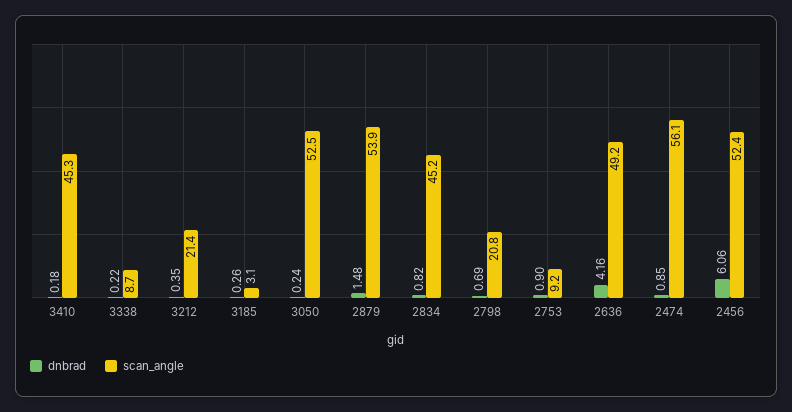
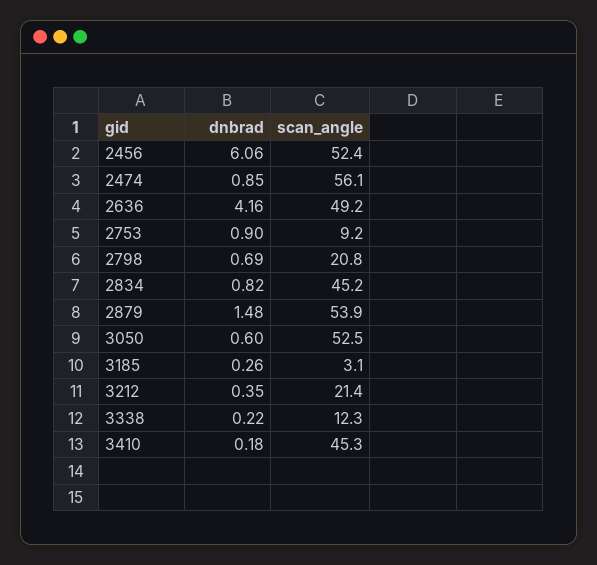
  {
    "dnbrad": {
      "3410": 0.18,
      "3338": 0.22,
      "3212": 0.35,
      "3185": 0.26,
-     "3050": 0.24,
+     "3050": 0.6,
      "2879": 1.48,
      "2834": 0.82,
      "2798": 0.69,
      "2753": 0.9,
      "2636": 4.16,
      "2474": 0.85,
      "2456": 6.06
    },
    "scan_angle": {
      "3410": 45.3,
-     "3338": 8.7,
+     "3338": 12.3,
      "3212": 21.4,
      "3185": 3.1,
      "3050": 52.5,
      "2879": 53.9,
      "2834": 45.2,
      "2798": 20.8,
      "2753": 9.2,
      "2636": 49.2,
      "2474": 56.1,
      "2456": 52.4
    }
  }

